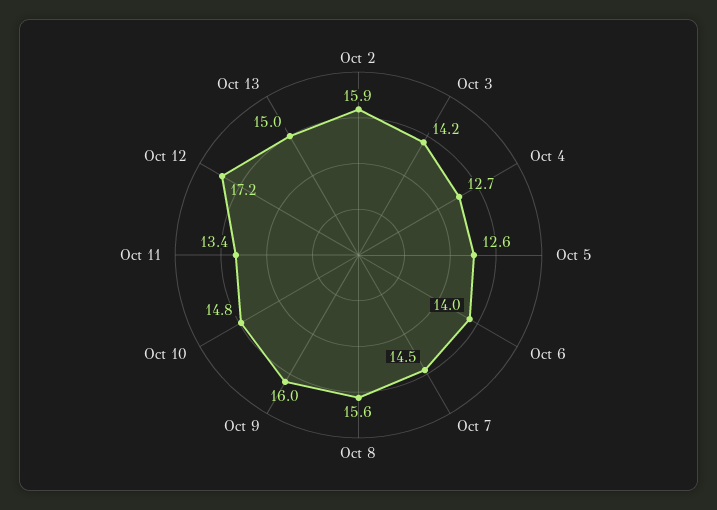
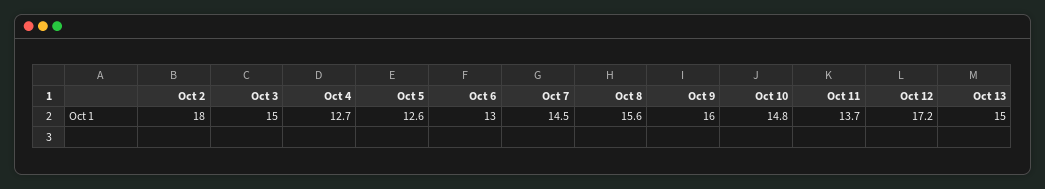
  {
-   "Oct 2": 15.9,
+   "Oct 2": 18,
-   "Oct 3": 14.2,
+   "Oct 3": 15,
    "Oct 4": 12.7,
    "Oct 5": 12.6,
-   "Oct 6": 14,
+   "Oct 6": 13,
    "Oct 7": 14.5,
    "Oct 8": 15.6,
    "Oct 9": 16,
    "Oct 10": 14.8,
-   "Oct 11": 13.4,
+   "Oct 11": 13.7,
    "Oct 12": 17.2,
    "Oct 13": 15
  }

